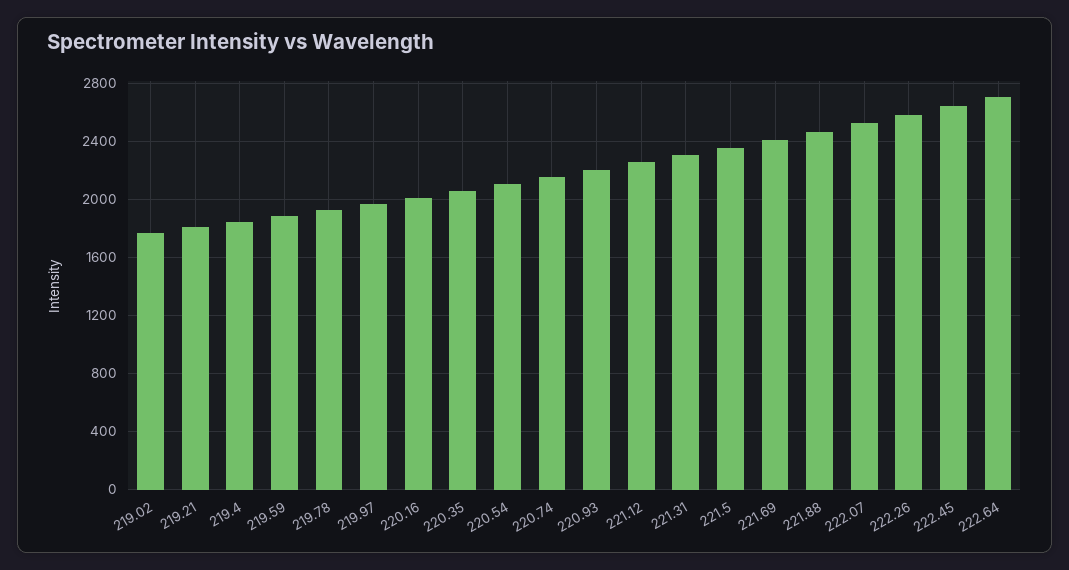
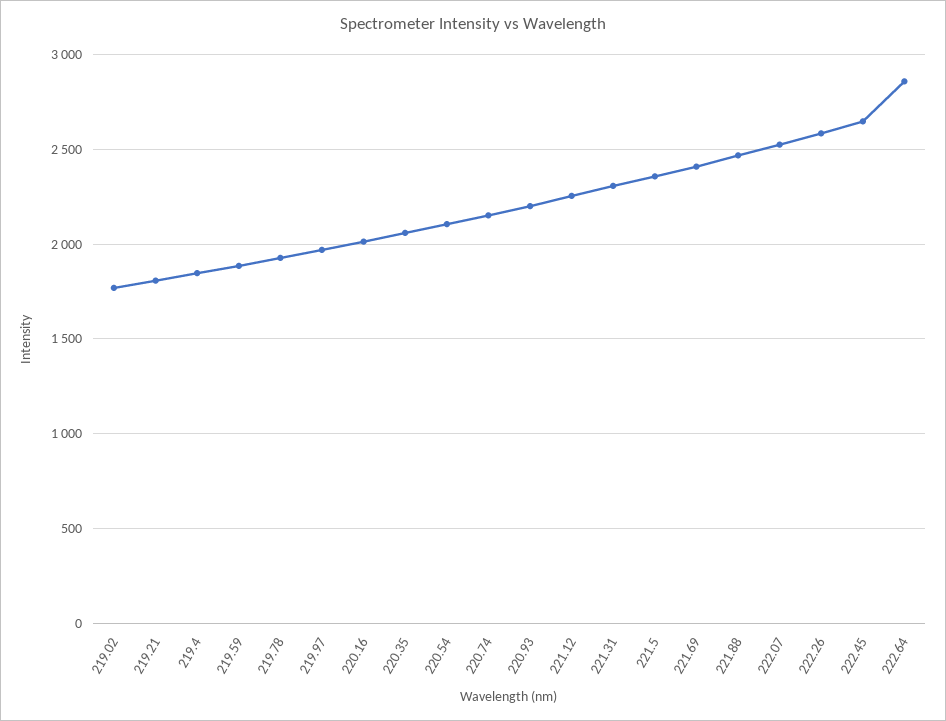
  {
    "219.02": 1750,
    "219.21": 1800,
    "219.4": 1850,
    "219.59": 1900,
    "219.78": 1950,
    "219.97": 1950,
    "220.16": 2000,
    "220.35": 2050,
    "220.54": 2100,
    "220.74": 2150,
    "220.93": 2200,
    "221.12": 2250,
    "221.31": 2300,
    "221.5": 2350,
    "221.69": 2400,
    "221.88": 2450,
    "222.07": 2550,
    "222.26": 2600,
    "222.45": 2650,
-   "222.64": 2700
+   "222.64": 2850
  }

